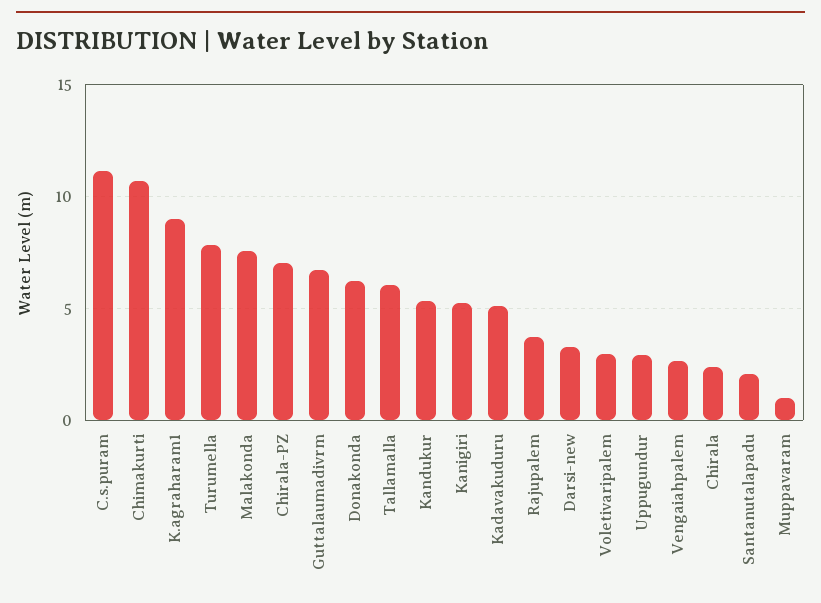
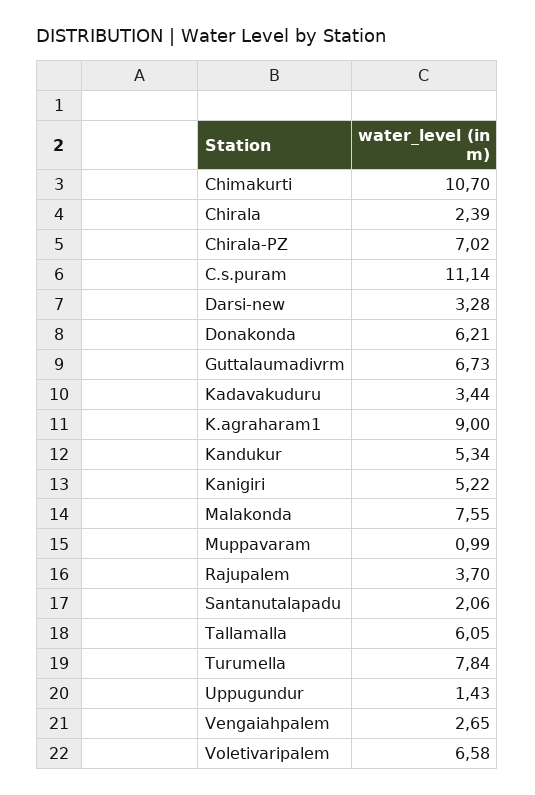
  {
    "C.s.puram": 11.14,
    "Chimakurti": 10.7,
    "K.agraharam1": 9,
    "Turumella": 7.84,
    "Malakonda": 7.55,
    "Chirala-PZ": 7.02,
    "Guttalaumadivrm": 6.73,
    "Donakonda": 6.21,
    "Tallamalla": 6.05,
    "Kandukur": 5.34,
    "Kanigiri": 5.22,
-   "Kadavakuduru": 5,
+   "Kadavakuduru": 3.44,
    "Rajupalem": 3.7,
    "Darsi-new": 3.28,
-   "Voletivaripalem": 3,
+   "Voletivaripalem": 6.58,
-   "Uppugundur": 3,
+   "Uppugundur": 1.43,
    "Vengaiahpalem": 2.65,
    "Chirala": 2.39,
    "Santanutalapadu": 2.06,
    "Muppavaram": 0.99
  }

